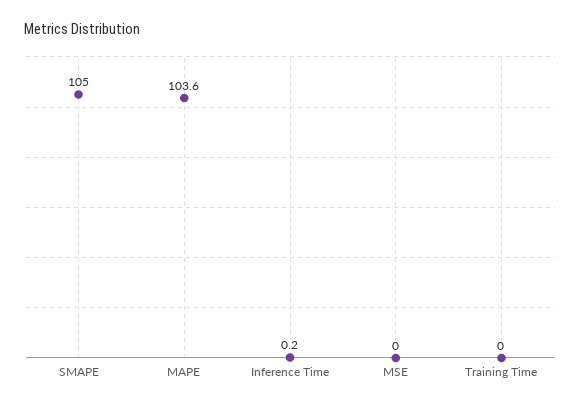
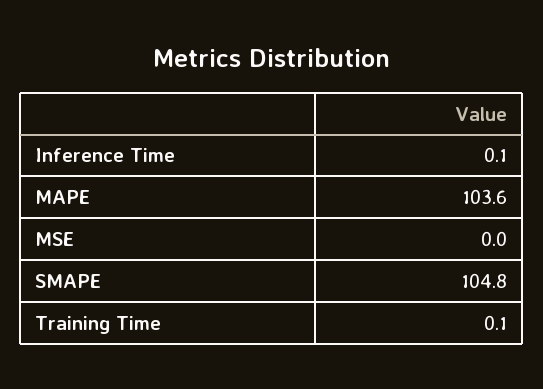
  {
-   "SMAPE": 105,
+   "SMAPE": 104.8,
    "MAPE": 103.6,
-   "Inference Time": 0.2,
+   "Inference Time": 0.1,
    "MSE": 0,
-   "Training Time": 0
+   "Training Time": 0.1
  }

